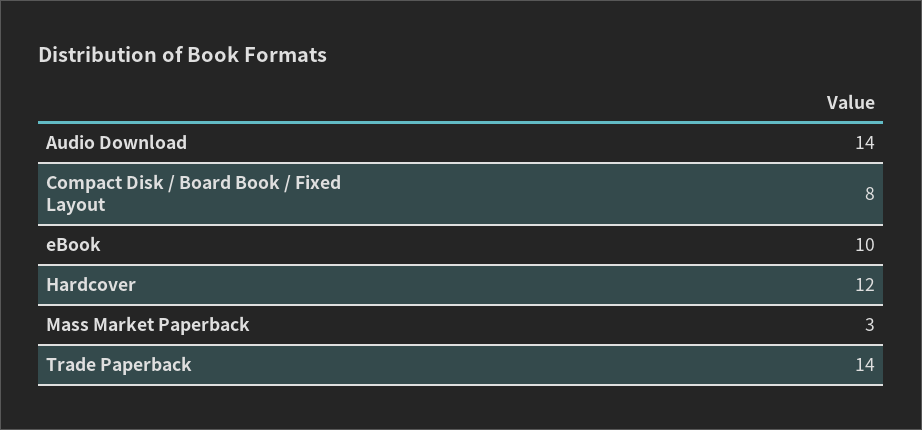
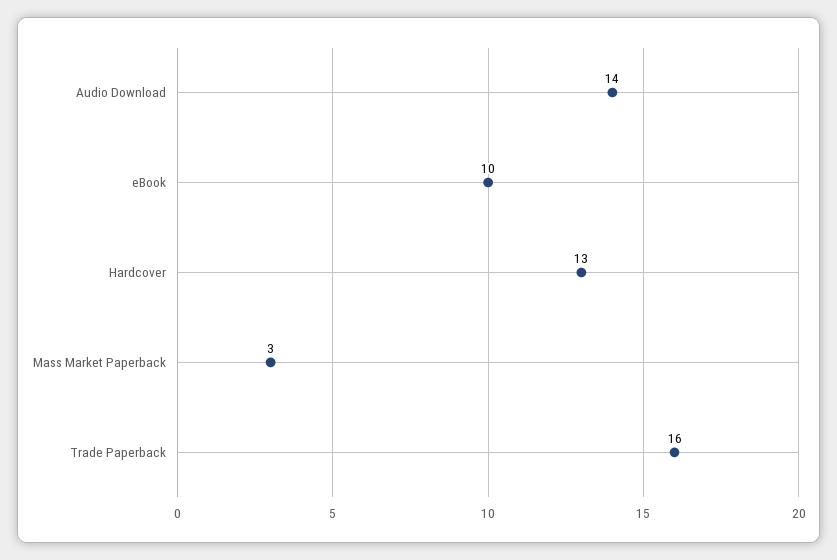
  {
    "Audio Download": 14,
-   "Compact Disk / Board Book / Fixed Layout": 8,
    "eBook": 10,
-   "Hardcover": 12,
+   "Hardcover": 13,
    "Mass Market Paperback": 3,
-   "Trade Paperback": 14
+   "Trade Paperback": 16
  }

